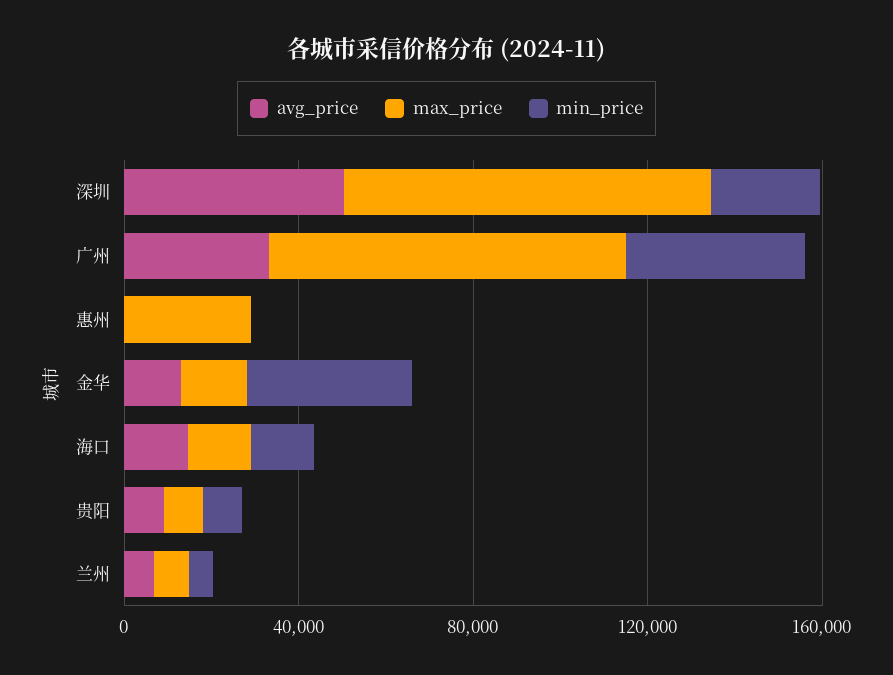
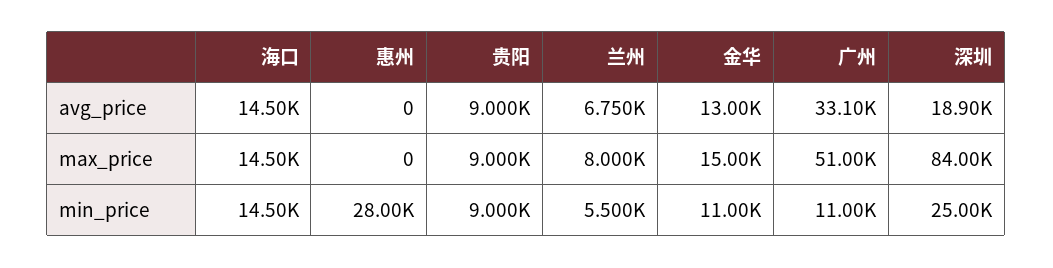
  {
    "avg_price": {
-     "深圳": 50000,
+     "深圳": 18900,
      "广州": 33100,
      "惠州": 0,
      "金华": 13000,
      "海口": 14500,
      "贵阳": 9000,
      "兰州": 6750
    },
    "max_price": {
      "深圳": 84000,
-     "广州": 80000,
+     "广州": 51000,
-     "惠州": 30000,
+     "惠州": 0,
      "金华": 15000,
      "海口": 14500,
      "贵阳": 9000,
      "兰州": 8000
    },
    "min_price": {
      "深圳": 25000,
-     "广州": 40000,
+     "广州": 11000,
-     "惠州": 0,
+     "惠州": 28000,
-     "金华": 40000,
+     "金华": 11000,
      "海口": 14500,
      "贵阳": 9000,
      "兰州": 5500
    }
  }

